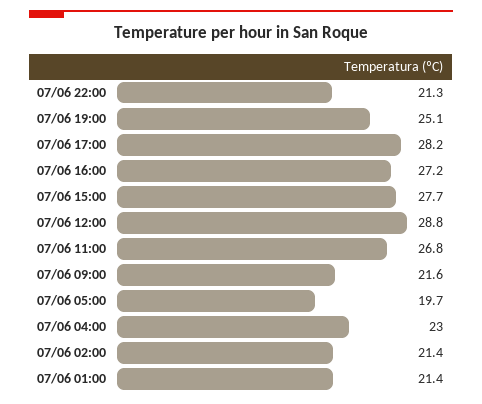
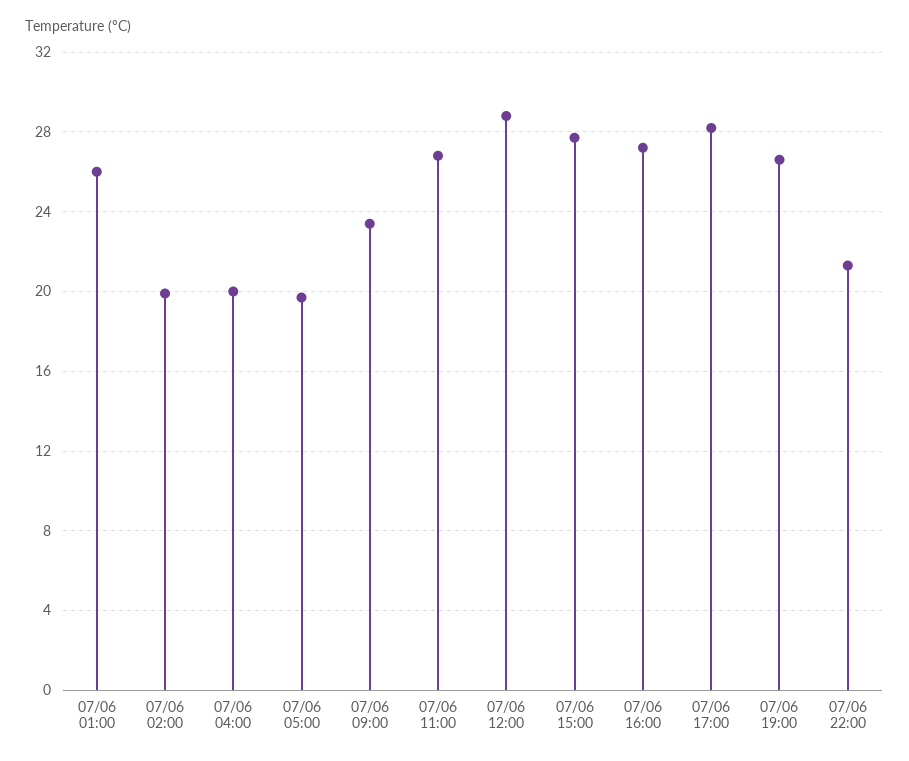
  {
    "07/06 22:00": 21.3,
-   "07/06 19:00": 25.1,
+   "07/06 19:00": 26.5,
    "07/06 17:00": 28.2,
    "07/06 16:00": 27.2,
    "07/06 15:00": 27.7,
    "07/06 12:00": 28.8,
    "07/06 11:00": 26.8,
-   "07/06 09:00": 21.6,
+   "07/06 09:00": 23.5,
    "07/06 05:00": 19.7,
-   "07/06 04:00": 23,
+   "07/06 04:00": 20,
-   "07/06 02:00": 21.4,
+   "07/06 02:00": 20,
-   "07/06 01:00": 21.4
+   "07/06 01:00": 26
  }

